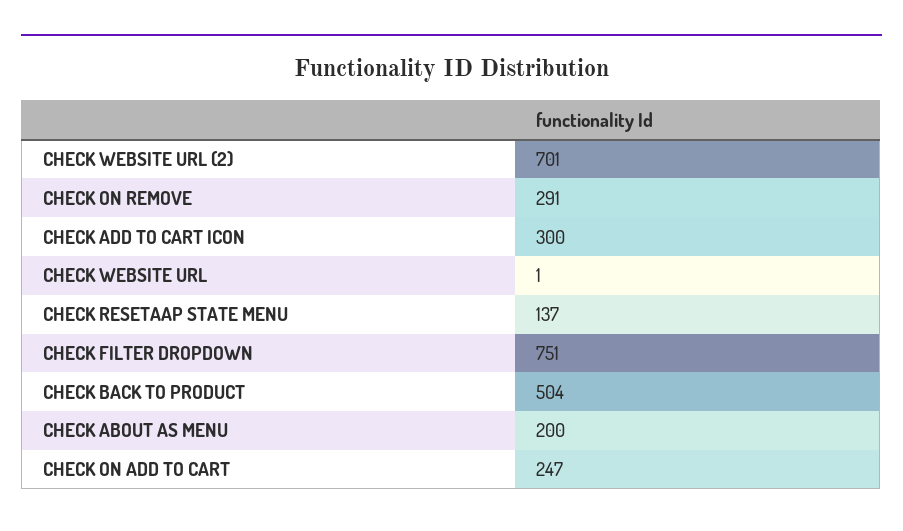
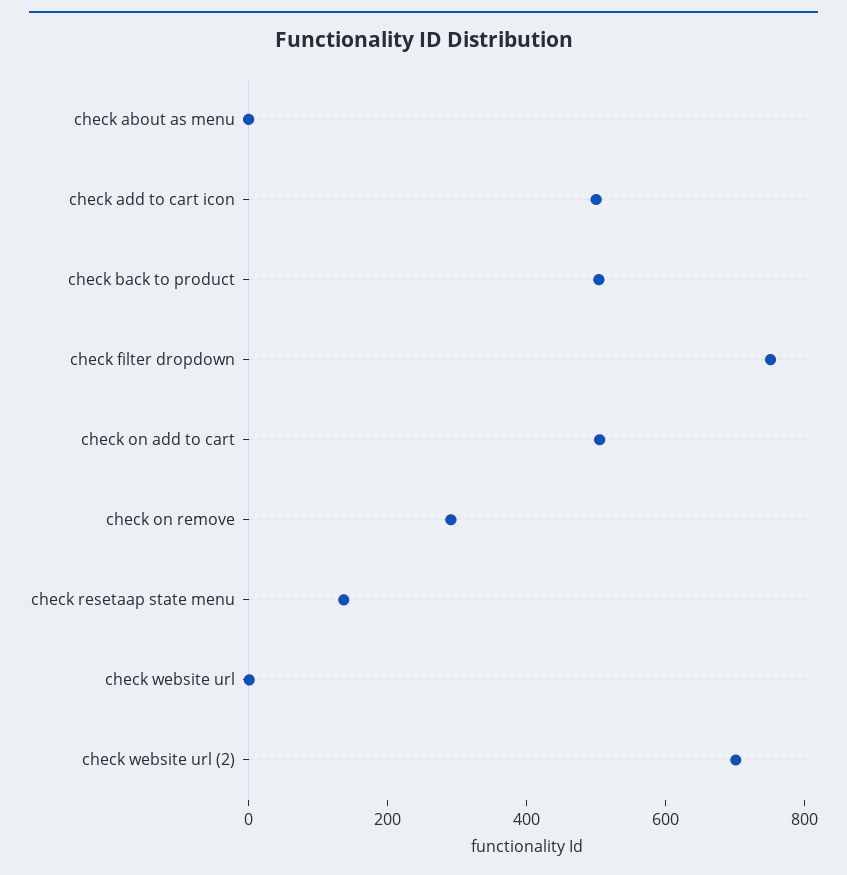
  {
    "CHECK WEBSITE URL (2)": 701,
    "CHECK ON REMOVE": 291,
-   "CHECK ADD TO CART ICON": 300,
+   "CHECK ADD TO CART ICON": 500,
    "CHECK WEBSITE URL": 1,
    "CHECK RESETAAP STATE MENU": 137,
    "CHECK FILTER DROPDOWN": 751,
    "CHECK BACK TO PRODUCT": 504,
-   "CHECK ABOUT AS MENU": 200,
+   "CHECK ABOUT AS MENU": 0,
-   "CHECK ON ADD TO CART": 247
+   "CHECK ON ADD TO CART": 500
  }

